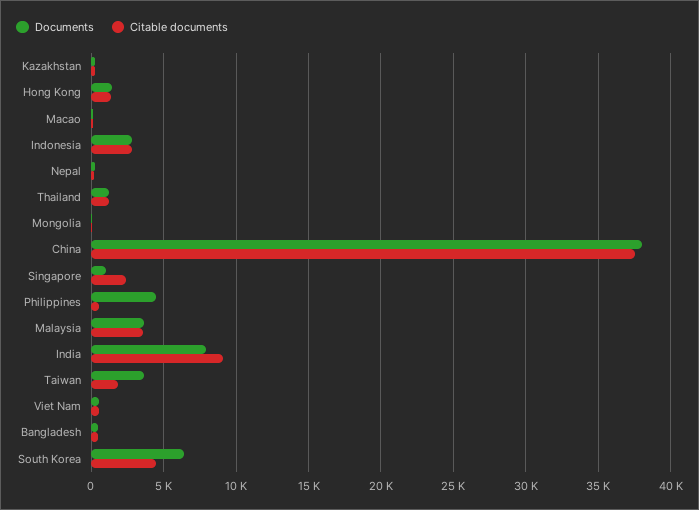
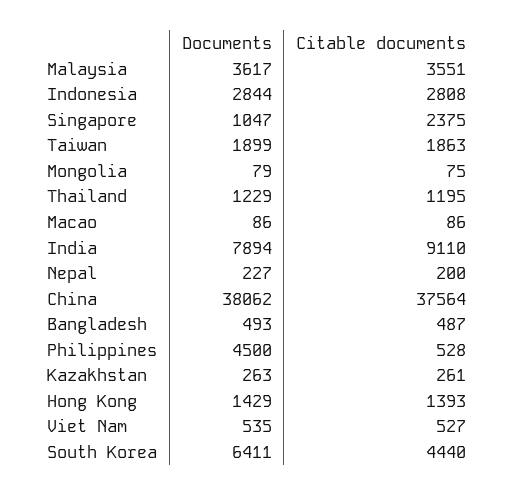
  {
    "Documents": {
      "Kazakhstan": 263,
      "Hong Kong": 1429,
      "Macao": 86,
      "Indonesia": 2844,
      "Nepal": 227,
      "Thailand": 1229,
      "Mongolia": 79,
      "China": 38062,
      "Singapore": 1047,
      "Philippines": 4500,
      "Malaysia": 3617,
      "India": 7894,
-     "Taiwan": 3500,
+     "Taiwan": 1899,
      "Viet Nam": 535,
      "Bangladesh": 493,
      "South Korea": 6411
    },
    "Citable documents": {
      "Kazakhstan": 261,
      "Hong Kong": 1393,
      "Macao": 86,
      "Indonesia": 2808,
      "Nepal": 200,
      "Thailand": 1195,
      "Mongolia": 75,
      "China": 37564,
      "Singapore": 2375,
      "Philippines": 528,
      "Malaysia": 3551,
      "India": 9110,
      "Taiwan": 1863,
      "Viet Nam": 527,
      "Bangladesh": 487,
      "South Korea": 4440
    }
  }

